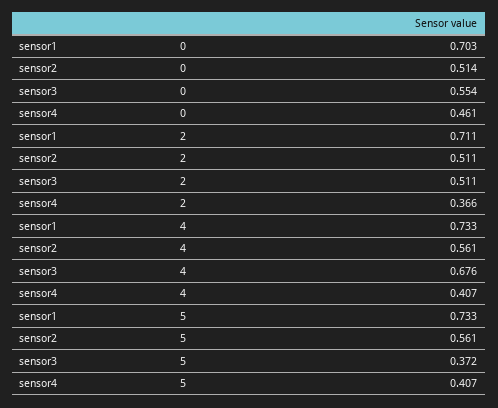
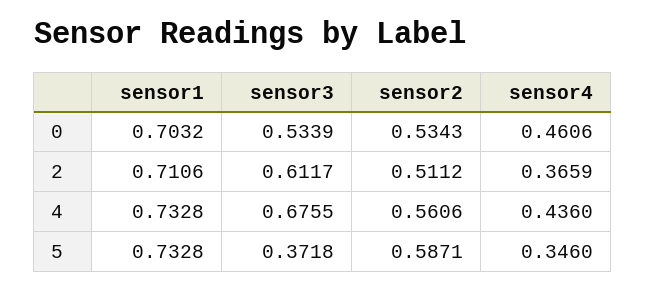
  {
    "sensor1": {
      "0": 0.7032,
      "2": 0.7106,
      "4": 0.7328,
      "5": 0.7328
    },
    "sensor2": {
-     "0": 0.514,
+     "0": 0.5343,
      "2": 0.5112,
      "4": 0.5606,
-     "5": 0.561
+     "5": 0.5871
    },
    "sensor3": {
-     "0": 0.554,
+     "0": 0.5339,
-     "2": 0.511,
+     "2": 0.6117,
      "4": 0.6755,
      "5": 0.3718
    },
    "sensor4": {
      "0": 0.4606,
      "2": 0.3659,
-     "4": 0.407,
+     "4": 0.436,
-     "5": 0.407
+     "5": 0.346
    }
  }

